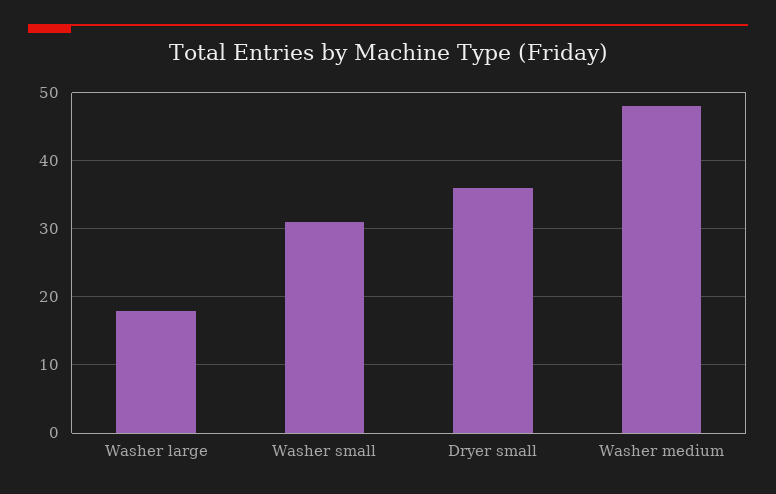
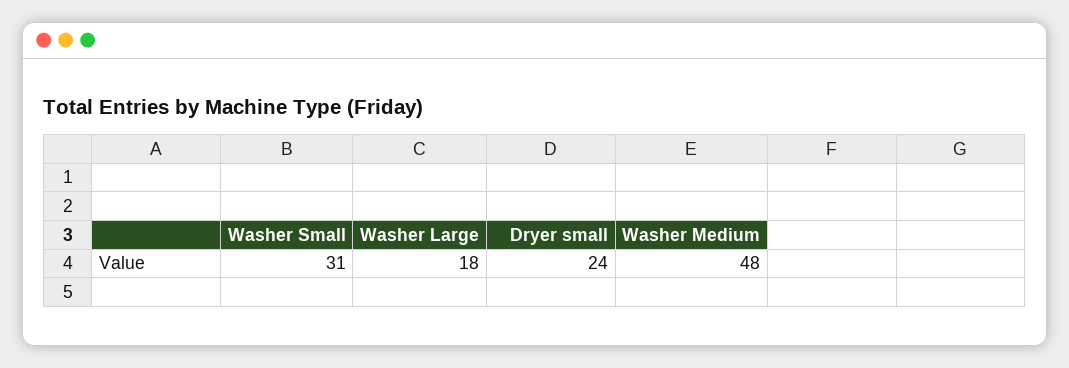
  {
    "Washer large": 18,
    "Washer small": 31,
-   "Dryer small": 36,
+   "Dryer small": 24,
    "Washer medium": 48
  }

